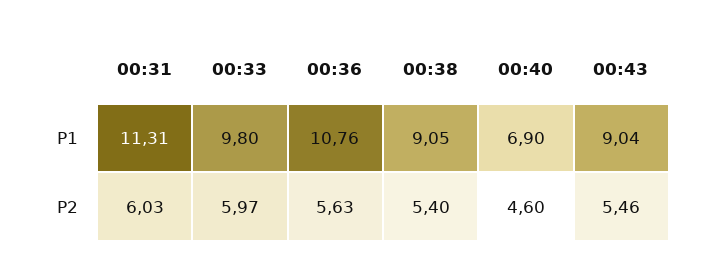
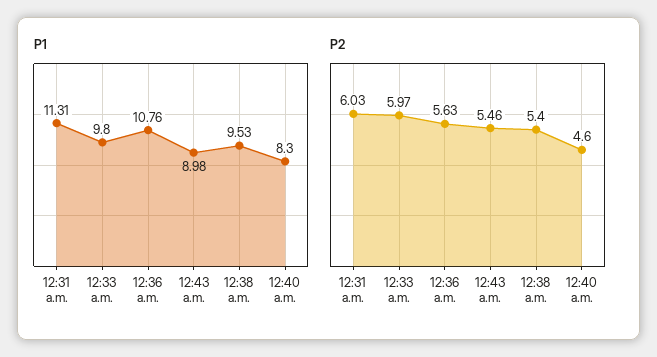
  {
    "P1": {
      "00:31": 11.31,
      "00:33": 9.8,
      "00:36": 10.76,
-     "00:38": 9.05,
+     "00:38": 9.53,
-     "00:40": 6.9,
+     "00:40": 8.3,
-     "00:43": 9.04
+     "00:43": 8.98
    },
    "P2": {
      "00:31": 6.03,
      "00:33": 5.97,
      "00:36": 5.63,
      "00:38": 5.4,
      "00:40": 4.6,
      "00:43": 5.46
    }
  }

